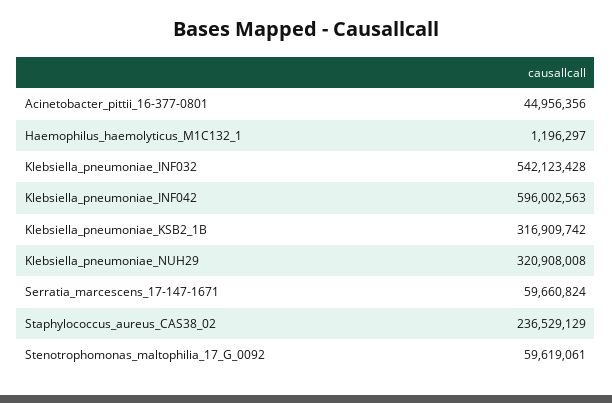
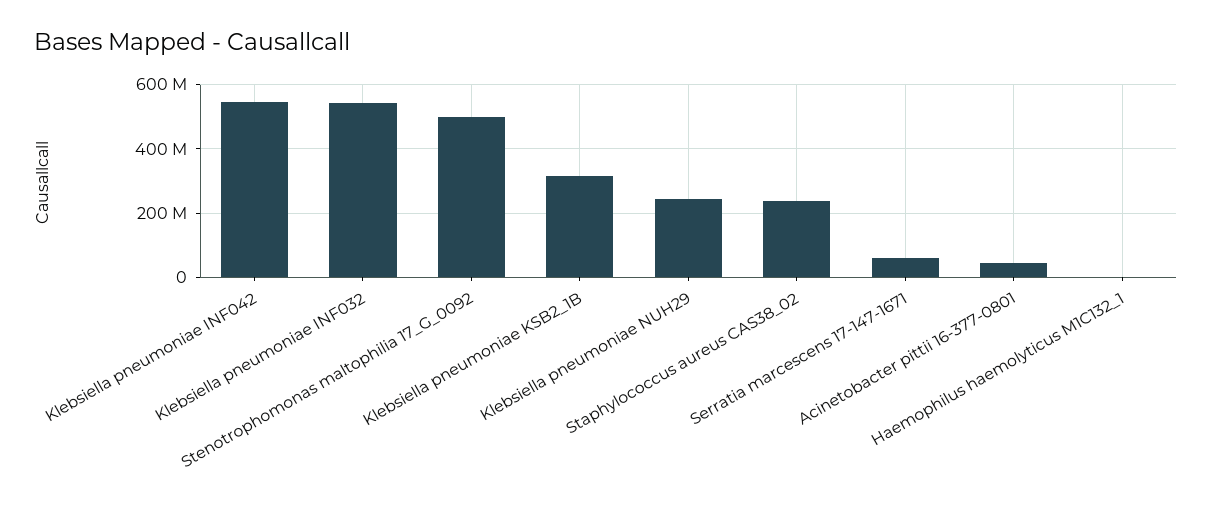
  {
    "Acinetobacter_pittii_16-377-0801": 44956356,
    "Haemophilus_haemolyticus_M1C132_1": 1196297,
    "Klebsiella_pneumoniae_INF032": 542123428,
-   "Klebsiella_pneumoniae_INF042": 596002563,
+   "Klebsiella_pneumoniae_INF042": 540000000,
    "Klebsiella_pneumoniae_KSB2_1B": 316909742,
-   "Klebsiella_pneumoniae_NUH29": 320908008,
+   "Klebsiella_pneumoniae_NUH29": 240000000,
    "Serratia_marcescens_17-147-1671": 59660824,
    "Staphylococcus_aureus_CAS38_02": 236529129,
-   "Stenotrophomonas_maltophilia_17_G_0092": 59619061
+   "Stenotrophomonas_maltophilia_17_G_0092": 500000000
  }

